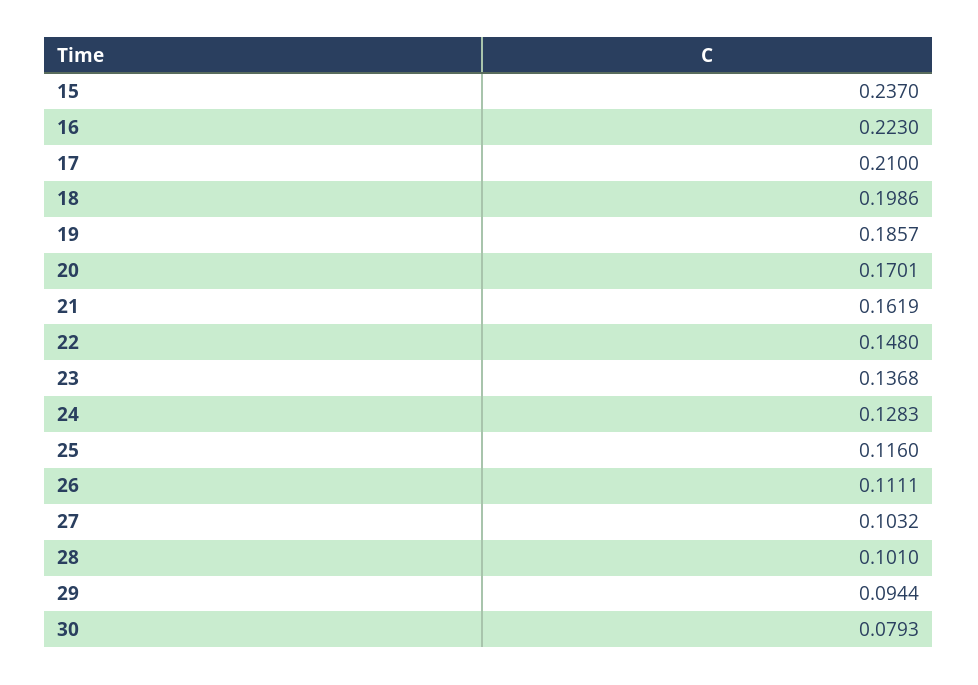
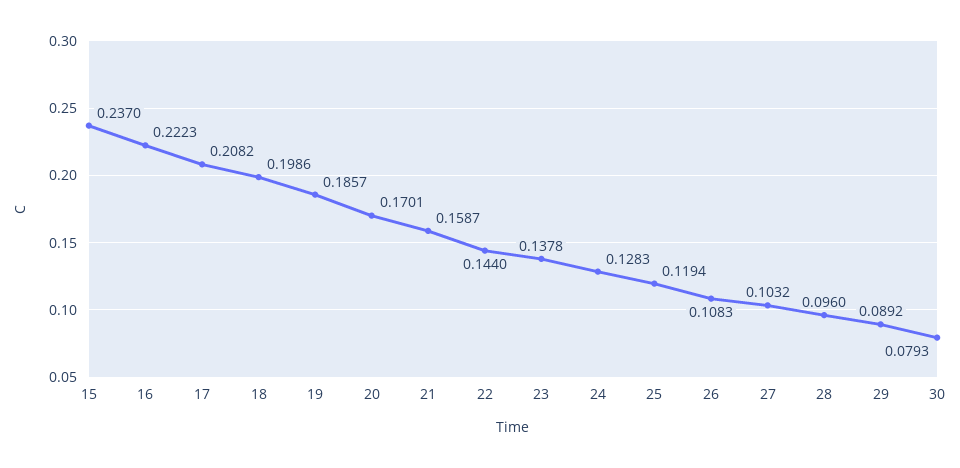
  {
    "15": 0.237,
-   "16": 0.223,
+   "16": 0.2223,
-   "17": 0.21,
+   "17": 0.2082,
    "18": 0.1986,
    "19": 0.1857,
    "20": 0.1701,
-   "21": 0.1619,
+   "21": 0.1587,
-   "22": 0.148,
+   "22": 0.144,
-   "23": 0.1368,
+   "23": 0.1378,
    "24": 0.1283,
-   "25": 0.116,
+   "25": 0.1194,
-   "26": 0.1111,
+   "26": 0.1083,
    "27": 0.1032,
-   "28": 0.101,
+   "28": 0.096,
-   "29": 0.0944,
+   "29": 0.0892,
    "30": 0.0793
  }

